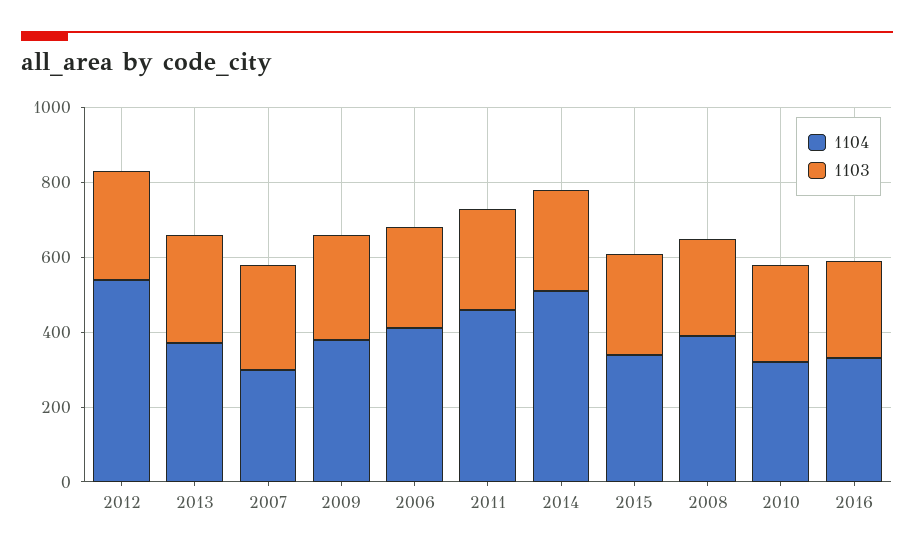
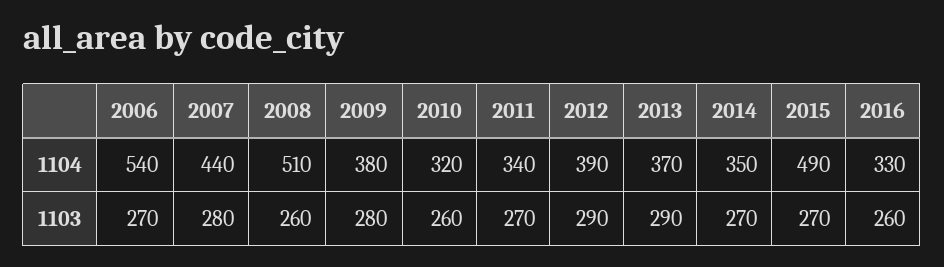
  {
    "1104": {
-     "2012": 550,
+     "2012": 390,
      "2013": 370,
-     "2007": 300,
+     "2007": 440,
      "2009": 380,
-     "2006": 400,
+     "2006": 540,
-     "2011": 450,
+     "2011": 340,
-     "2014": 500,
+     "2014": 350,
-     "2015": 350,
+     "2015": 490,
-     "2008": 400,
+     "2008": 510,
      "2010": 320,
      "2016": 330
    },
    "1103": {
      "2012": 290,
      "2013": 290,
      "2007": 280,
      "2009": 280,
      "2006": 270,
      "2011": 270,
      "2014": 270,
      "2015": 270,
      "2008": 260,
      "2010": 260,
      "2016": 260
    }
  }

